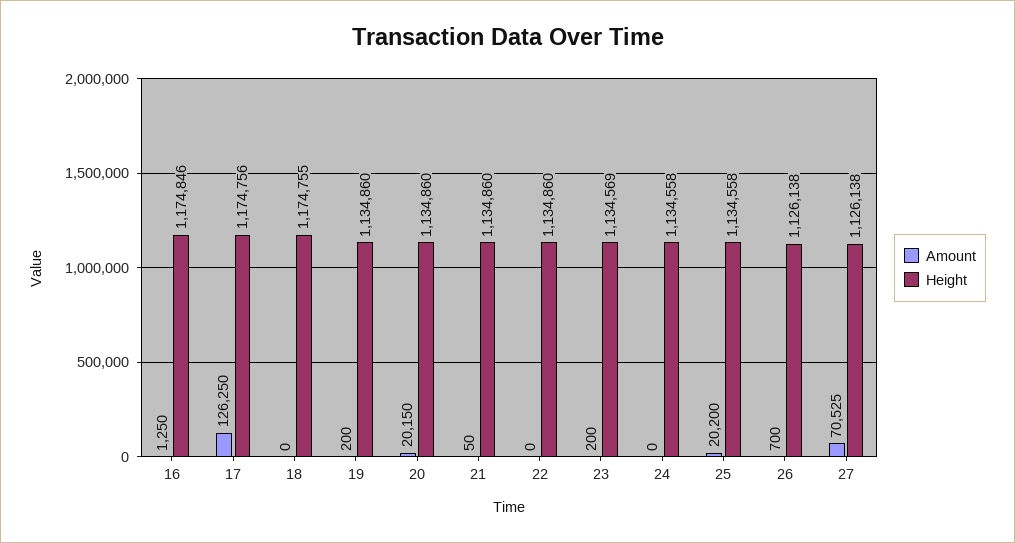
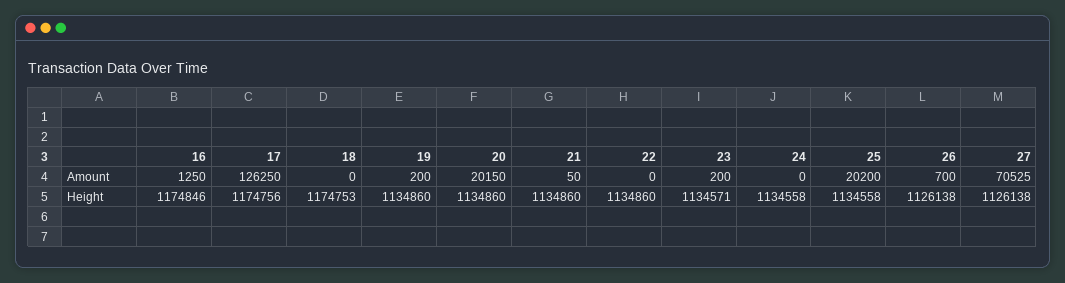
  {
    "Amount": {
      "16": 1250,
      "17": 126250,
      "18": 0,
      "19": 200,
      "20": 20150,
      "21": 50,
      "22": 0,
      "23": 200,
      "24": 0,
      "25": 20200,
      "26": 700,
      "27": 70525
    },
    "Height": {
      "16": 1174846,
      "17": 1174756,
-     "18": 1174755,
+     "18": 1174753,
      "19": 1134860,
      "20": 1134860,
      "21": 1134860,
      "22": 1134860,
-     "23": 1134569,
+     "23": 1134571,
      "24": 1134558,
      "25": 1134558,
      "26": 1126138,
      "27": 1126138
    }
  }

